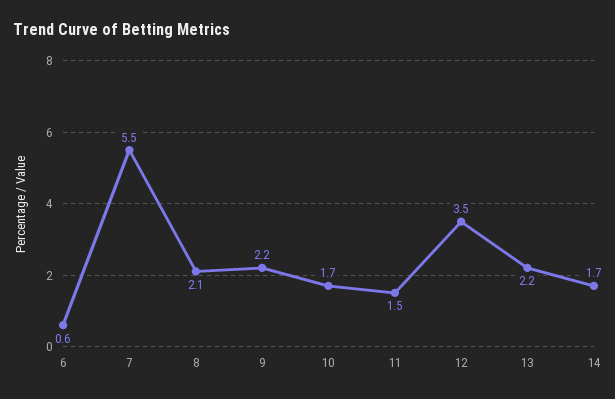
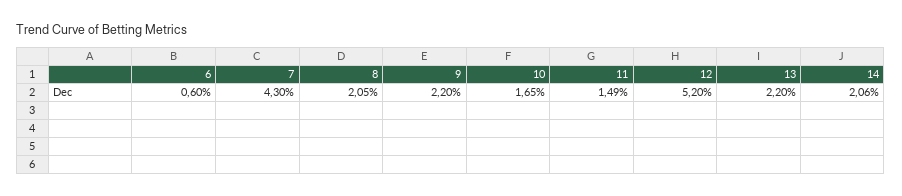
  {
    "6": 0.6,
-   "7": 5.5,
+   "7": 4.3,
    "8": 2.05,
    "9": 2.2,
    "10": 1.65,
    "11": 1.49,
-   "12": 3.5,
+   "12": 5.2,
    "13": 2.2,
-   "14": 1.7
+   "14": 2.06
  }

